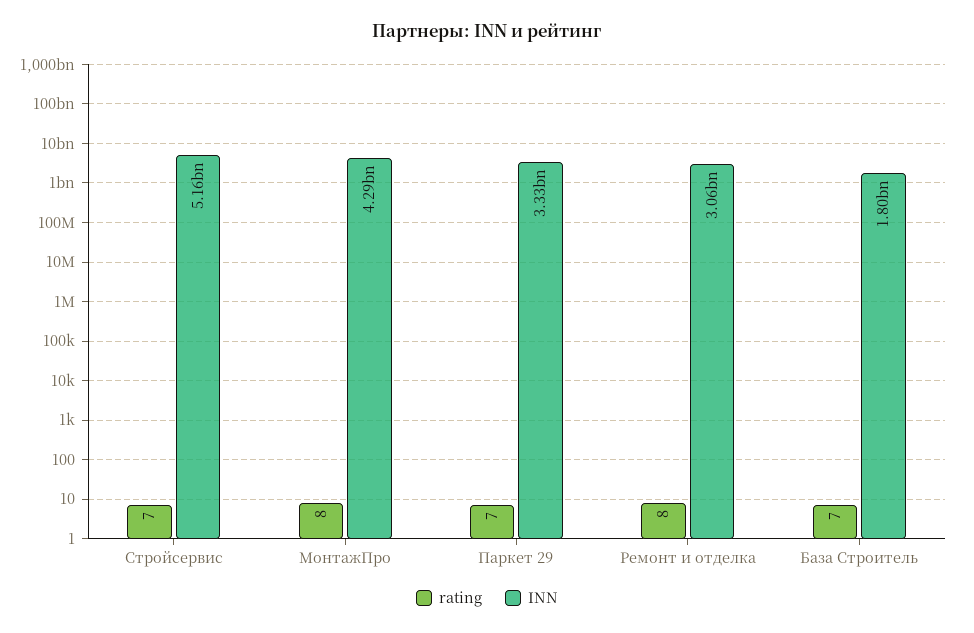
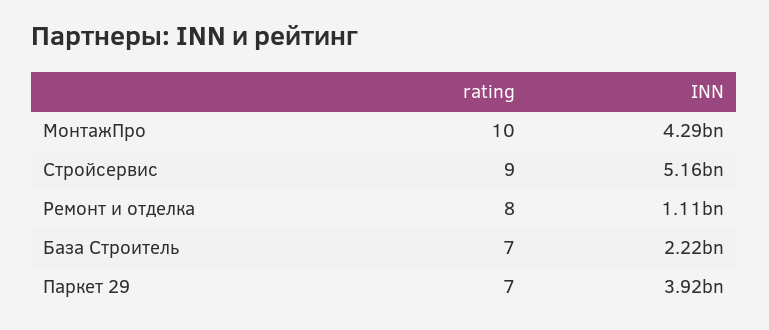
  {
    "rating": {
-     "Стройсервис": 7,
+     "Стройсервис": 9,
-     "МонтажПро": 8,
+     "МонтажПро": 10,
      "Паркет 29": 7,
      "Ремонт и отделка": 8,
      "База Строитель": 7
    },
    "INN": {
      "Стройсервис": 5160000000,
      "МонтажПро": 4290000000,
-     "Паркет 29": 3330000000,
+     "Паркет 29": 3920000000,
-     "Ремонт и отделка": 3060000000,
+     "Ремонт и отделка": 1110000000,
-     "База Строитель": 1800000000
+     "База Строитель": 2220000000
    }
  }

